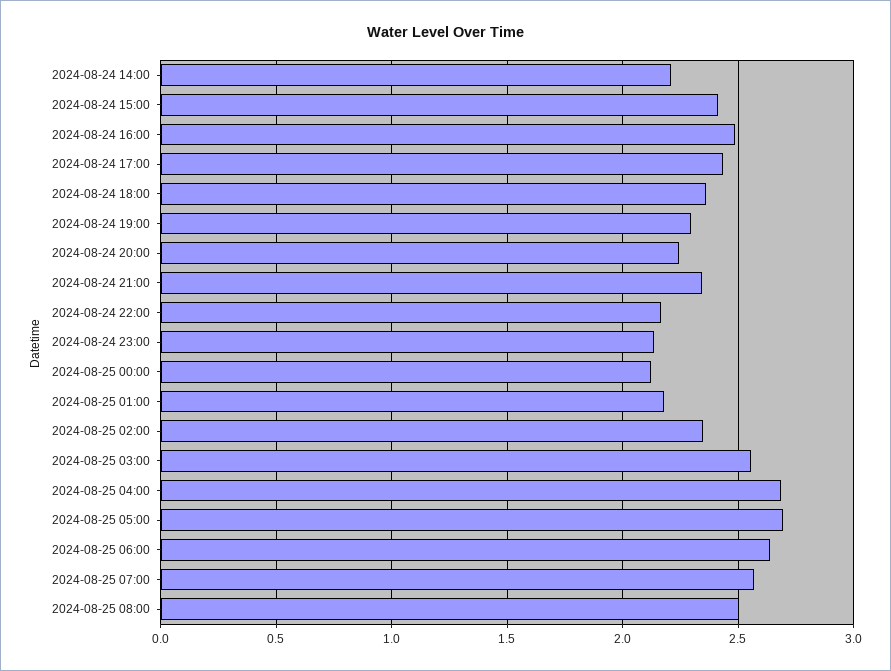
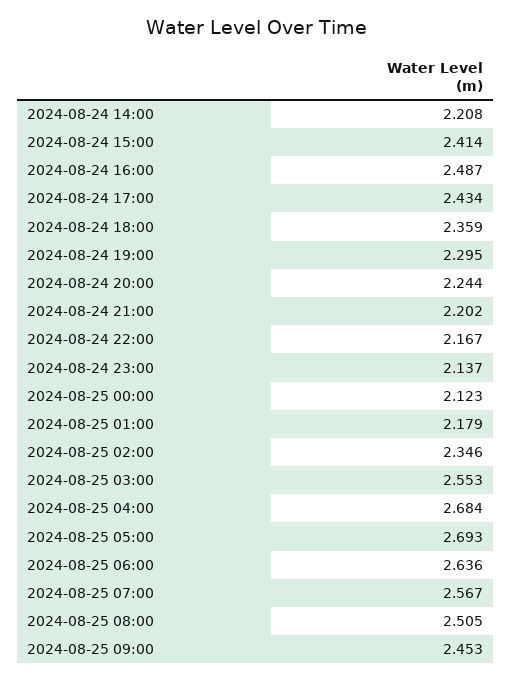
  {
    "2024-08-24 14:00": 2.208,
    "2024-08-24 15:00": 2.414,
    "2024-08-24 16:00": 2.487,
    "2024-08-24 17:00": 2.434,
    "2024-08-24 18:00": 2.359,
    "2024-08-24 19:00": 2.295,
    "2024-08-24 20:00": 2.244,
-   "2024-08-24 21:00": 2.35,
+   "2024-08-24 21:00": 2.202,
    "2024-08-24 22:00": 2.167,
    "2024-08-24 23:00": 2.137,
    "2024-08-25 00:00": 2.123,
    "2024-08-25 01:00": 2.179,
    "2024-08-25 02:00": 2.346,
    "2024-08-25 03:00": 2.553,
    "2024-08-25 04:00": 2.684,
    "2024-08-25 05:00": 2.693,
    "2024-08-25 06:00": 2.636,
    "2024-08-25 07:00": 2.567,
-   "2024-08-25 08:00": 2.505
+   "2024-08-25 08:00": 2.505,
+   "2024-08-25 09:00": 2.453
  }

